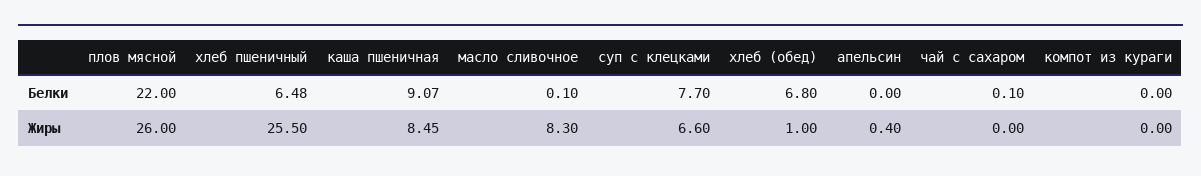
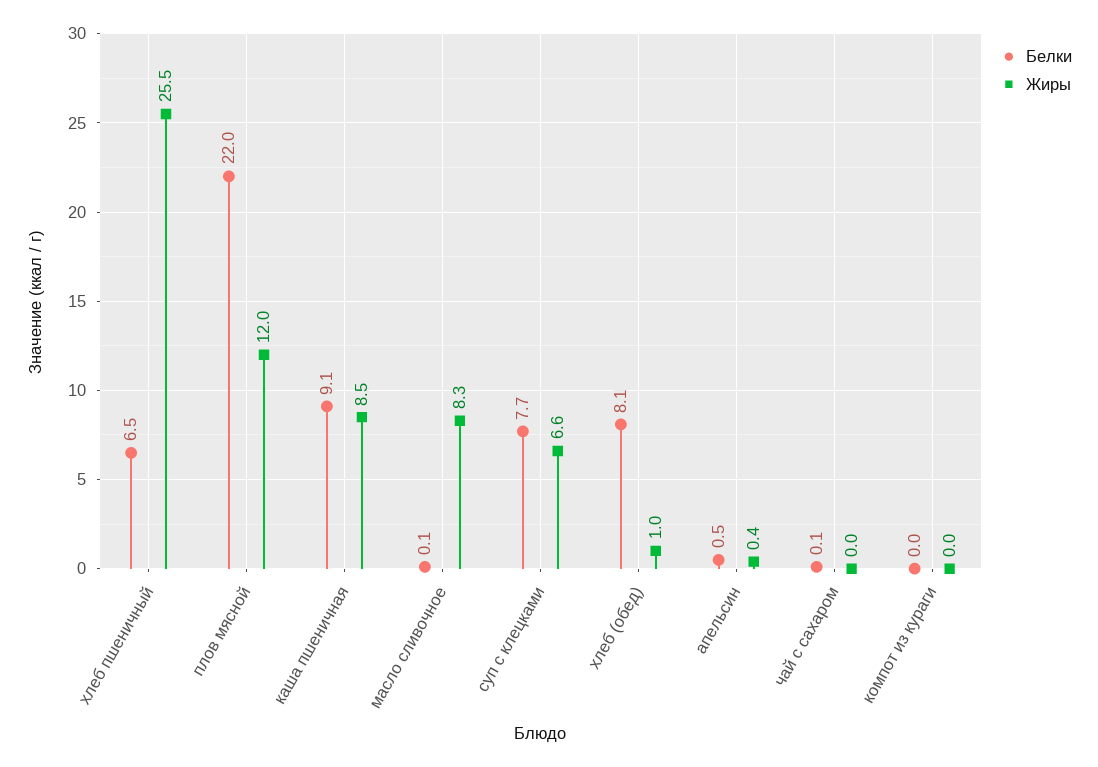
  {
    "Белки": {
      "плов мясной": 22,
      "хлеб пшеничный": 6.48,
      "каша пшеничная": 9.07,
      "масло сливочное": 0.1,
      "суп с клецками": 7.7,
-     "хлеб (обед)": 6.8,
+     "хлеб (обед)": 8.1,
-     "апельсин": 0,
+     "апельсин": 0.5,
      "чай с сахаром": 0.1,
      "компот из кураги": 0
    },
    "Жиры": {
-     "плов мясной": 26,
+     "плов мясной": 12,
      "хлеб пшеничный": 25.5,
      "каша пшеничная": 8.45,
      "масло сливочное": 8.3,
      "суп с клецками": 6.6,
      "хлеб (обед)": 1,
      "апельсин": 0.4,
      "чай с сахаром": 0,
      "компот из кураги": 0
    }
  }

